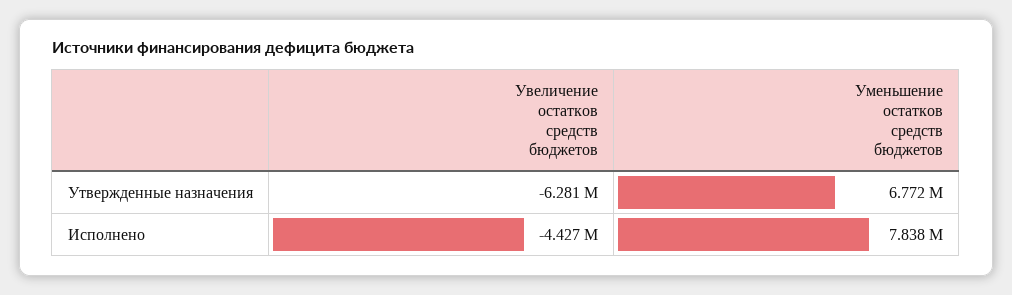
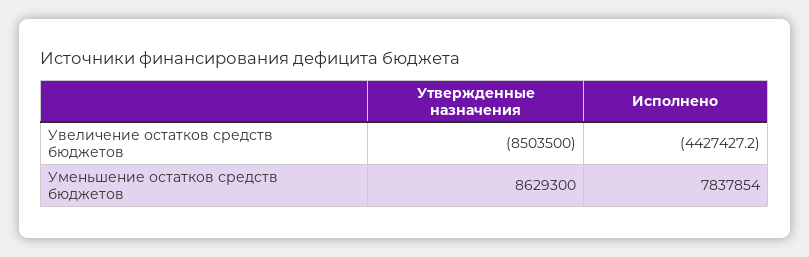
  {
    "Увеличение остатков средств бюджетов": {
-     "Утвержденные назначения": -6281000,
+     "Утвержденные назначения": -8503500,
      "Исполнено": -4427427.2
    },
    "Уменьшение остатков средств бюджетов": {
-     "Утвержденные назначения": 6772000,
+     "Утвержденные назначения": 8629300,
      "Исполнено": 7837854
    }
  }

